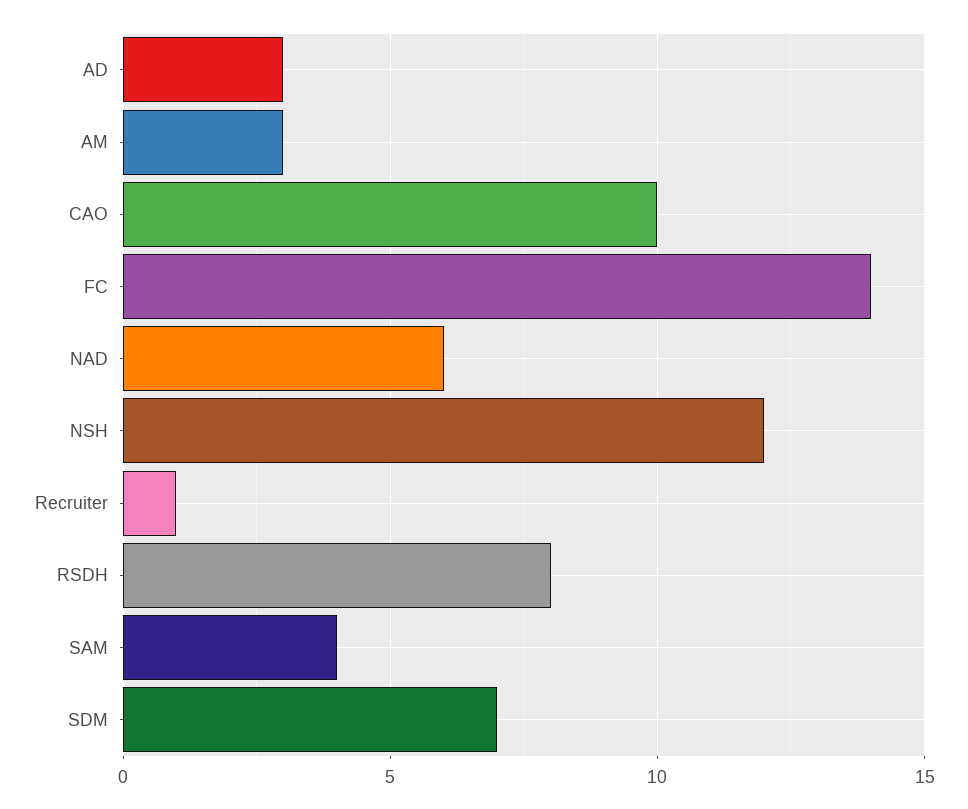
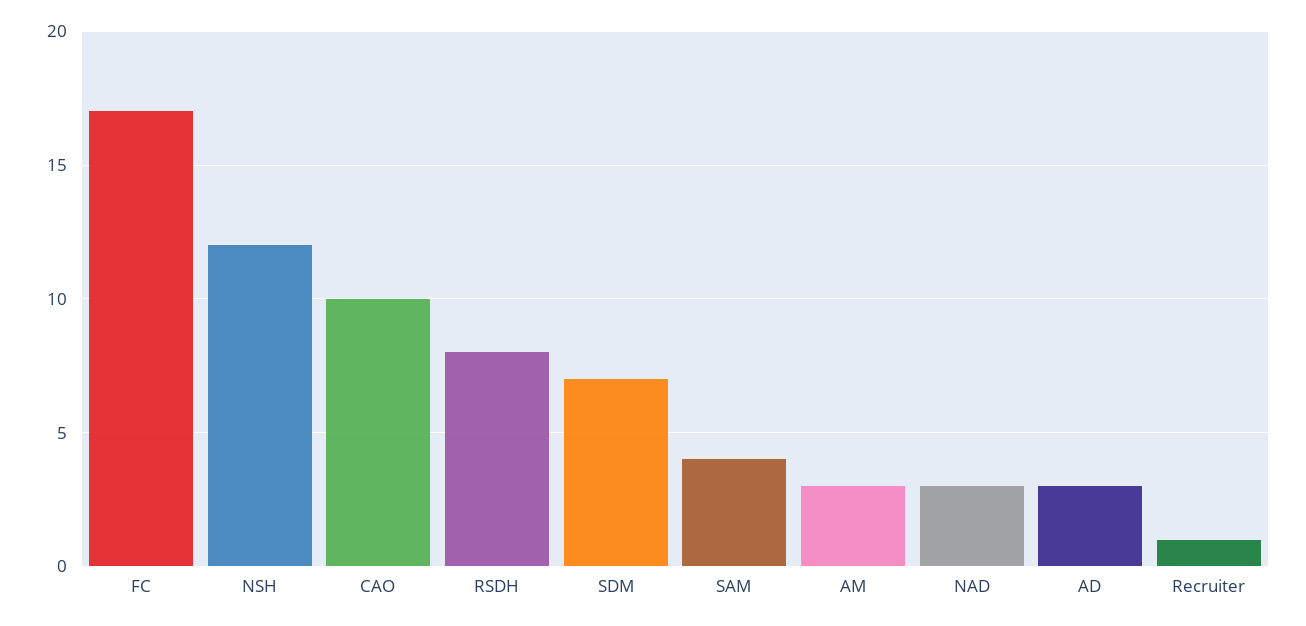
  {
    "AD": 3,
    "AM": 3,
    "CAO": 10,
-   "FC": 14,
+   "FC": 17,
-   "NAD": 6,
+   "NAD": 3,
    "NSH": 12,
    "Recruiter": 1,
    "RSDH": 8,
    "SAM": 4,
    "SDM": 7
  }

